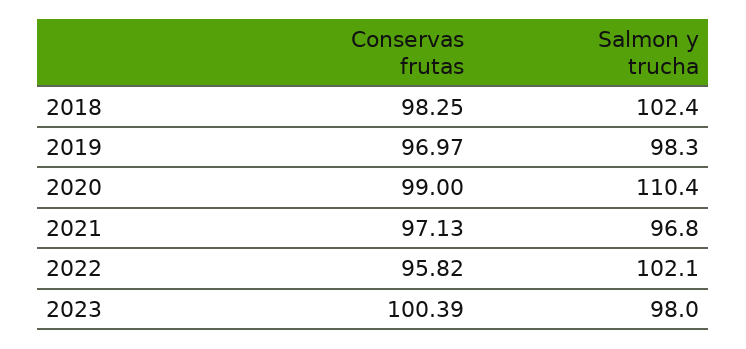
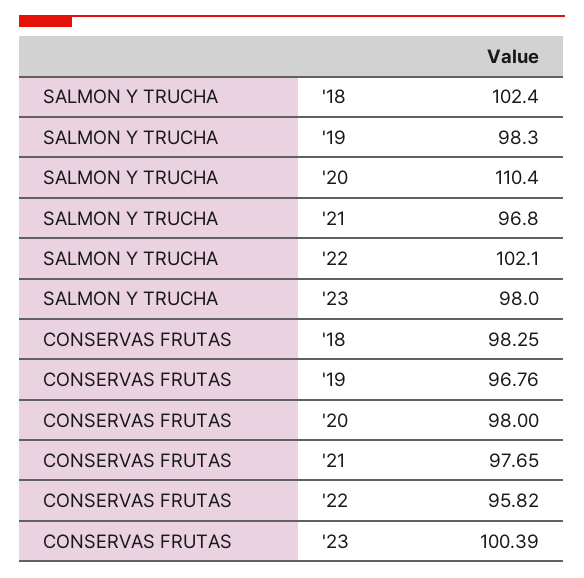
  {
    "Conservas frutas": {
      "2018": 98.25,
-     "2019": 96.97,
+     "2019": 96.76,
-     "2020": 99,
+     "2020": 98,
-     "2021": 97.13,
+     "2021": 97.65,
      "2022": 95.82,
      "2023": 100.39
    },
    "Salmon y trucha": {
      "2018": 102.4,
      "2019": 98.3,
      "2020": 110.4,
      "2021": 96.8,
      "2022": 102.1,
      "2023": 98
    }
  }

